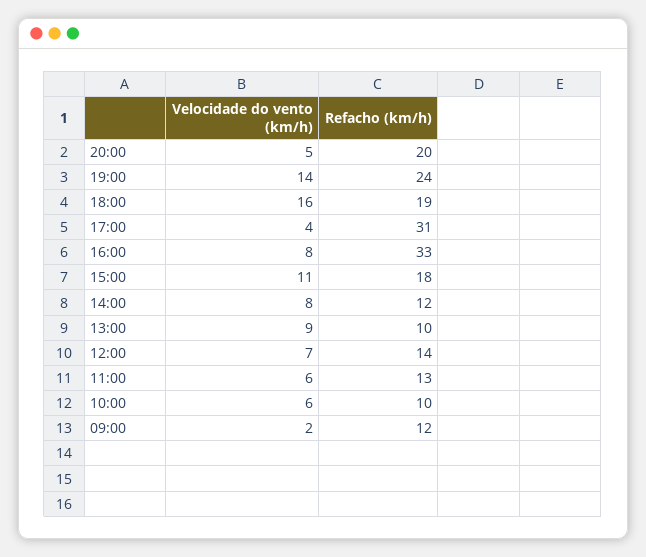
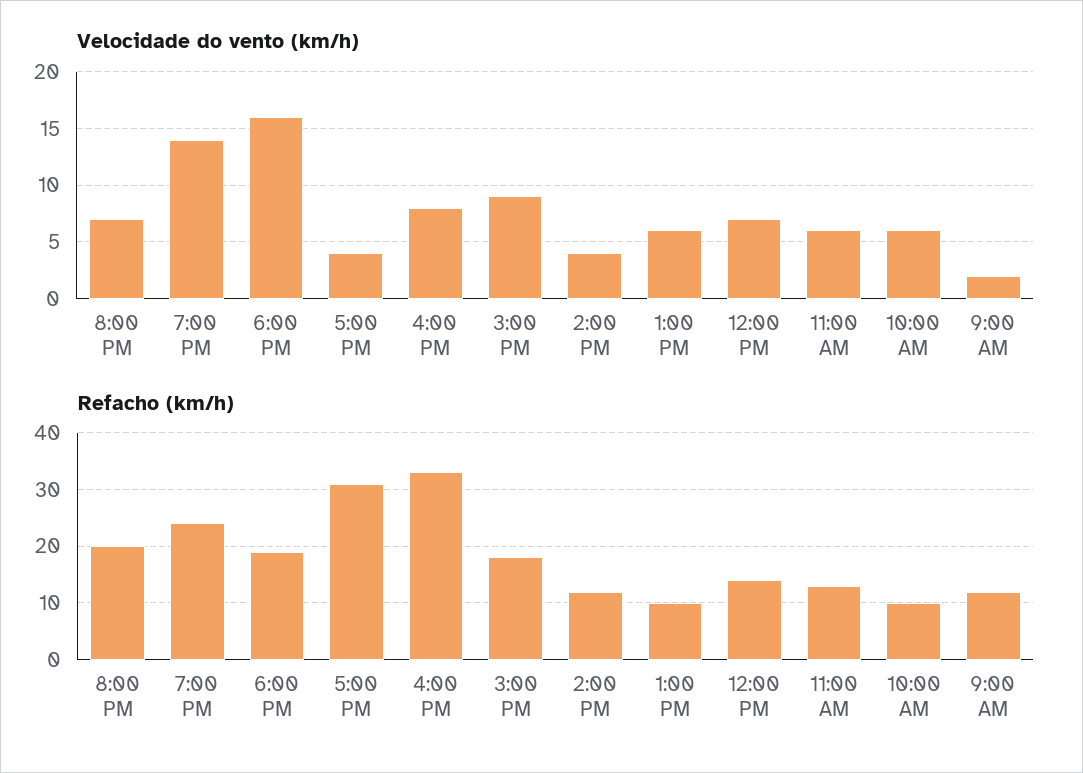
  {
    "Velocidade do vento (km/h)": {
-     "20:00": 5,
+     "20:00": 7,
      "19:00": 14,
      "18:00": 16,
      "17:00": 4,
      "16:00": 8,
-     "15:00": 11,
+     "15:00": 9,
-     "14:00": 8,
+     "14:00": 4,
-     "13:00": 9,
+     "13:00": 6,
      "12:00": 7,
      "11:00": 6,
      "10:00": 6,
      "09:00": 2
    },
    "Refacho (km/h)": {
      "20:00": 20,
      "19:00": 24,
      "18:00": 19,
      "17:00": 31,
      "16:00": 33,
      "15:00": 18,
      "14:00": 12,
      "13:00": 10,
      "12:00": 14,
      "11:00": 13,
      "10:00": 10,
      "09:00": 12
    }
  }

